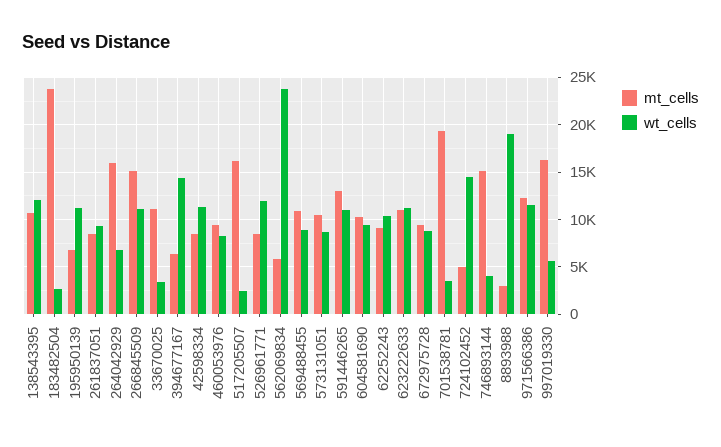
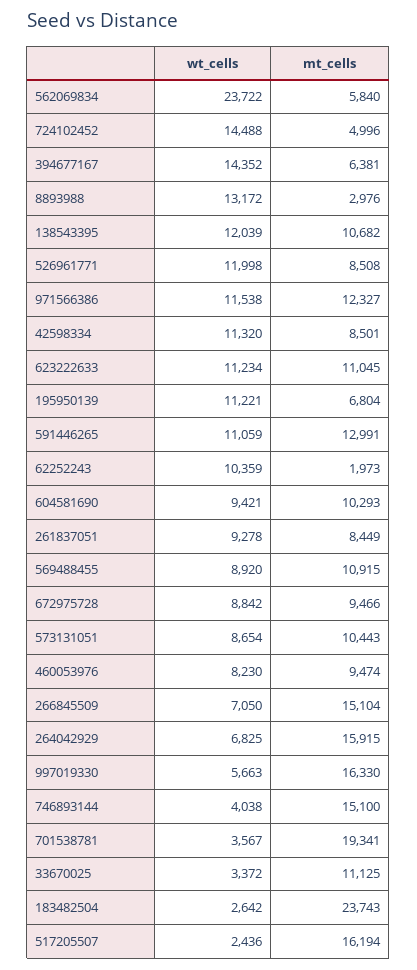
  {
    "mt_cells": {
      "138543395": 10682,
      "183482504": 23743,
      "195950139": 6804,
      "261837051": 8449,
      "264042929": 15915,
      "266845509": 15104,
      "33670025": 11125,
      "394677167": 6381,
      "42598334": 8501,
      "460053976": 9474,
      "517205507": 16194,
      "526961771": 8508,
      "562069834": 5840,
      "569488455": 10915,
      "573131051": 10443,
      "591446265": 12991,
      "604581690": 10293,
-     "62252243": 9000,
+     "62252243": 1973,
      "623222633": 11045,
      "672975728": 9466,
      "701538781": 19341,
      "724102452": 4996,
      "746893144": 15100,
      "8893988": 2976,
      "971566386": 12327,
      "997019330": 16330
    },
    "wt_cells": {
      "138543395": 12039,
      "183482504": 2642,
      "195950139": 11221,
      "261837051": 9278,
      "264042929": 6825,
-     "266845509": 11000,
+     "266845509": 7050,
      "33670025": 3372,
      "394677167": 14352,
      "42598334": 11320,
      "460053976": 8230,
      "517205507": 2436,
      "526961771": 11998,
      "562069834": 23722,
      "569488455": 8920,
      "573131051": 8654,
      "591446265": 11059,
      "604581690": 9421,
      "62252243": 10359,
      "623222633": 11234,
      "672975728": 8842,
      "701538781": 3567,
      "724102452": 14488,
      "746893144": 4038,
-     "8893988": 19000,
+     "8893988": 13172,
      "971566386": 11538,
      "997019330": 5663
    }
  }

